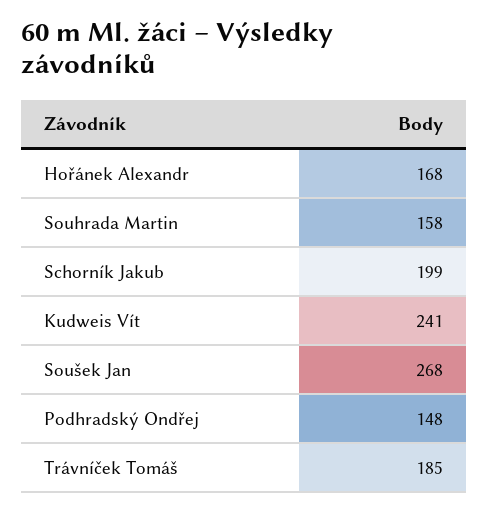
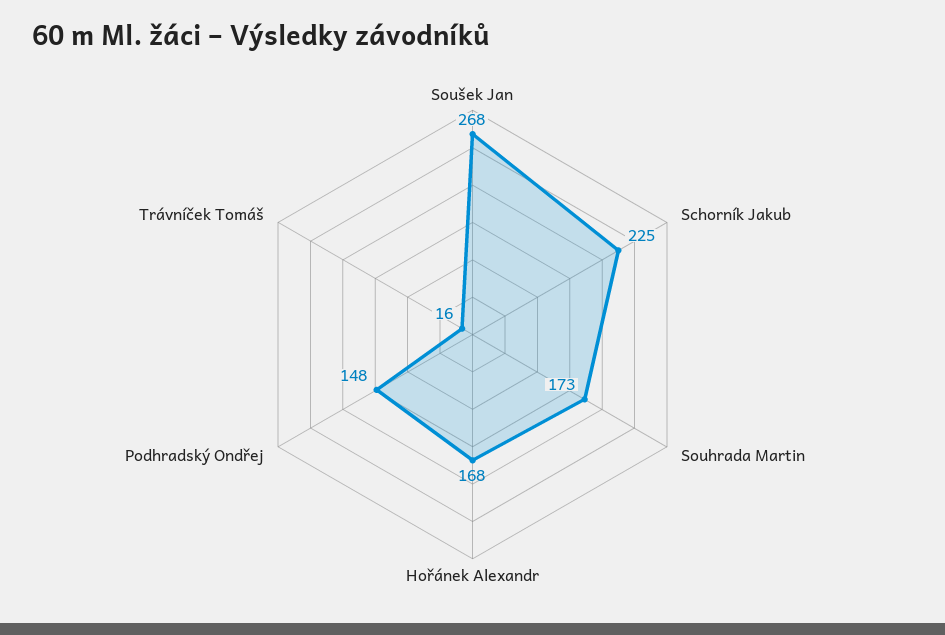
  {
    "Hořánek Alexandr": 168,
-   "Souhrada Martin": 158,
+   "Souhrada Martin": 173,
-   "Schorník Jakub": 199,
+   "Schorník Jakub": 225,
-   "Kudweis Vít": 241,
    "Soušek Jan": 268,
    "Podhradský Ondřej": 148,
-   "Trávníček Tomáš": 185
+   "Trávníček Tomáš": 16
  }

